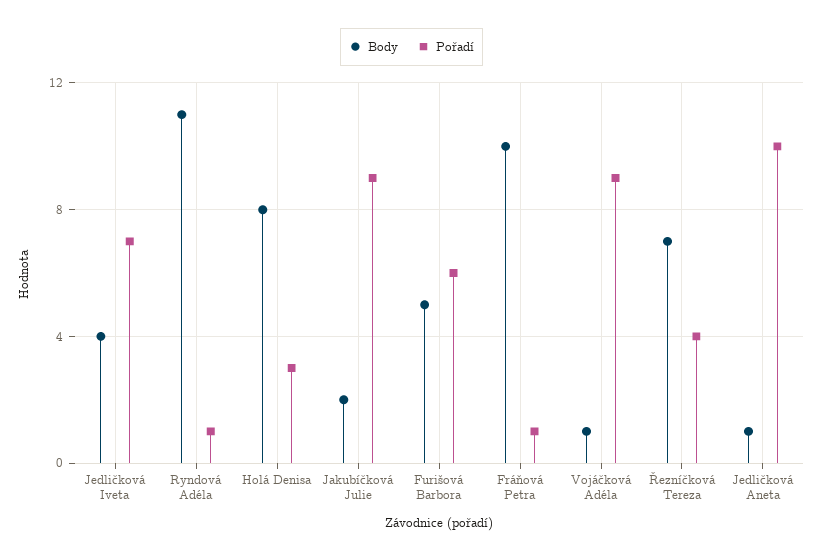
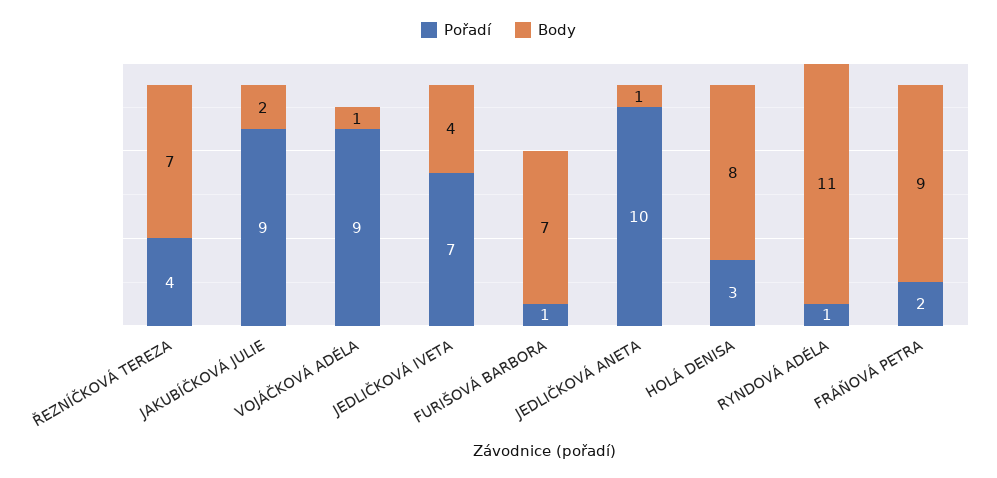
  {
    "Body": {
      "Jedličková Iveta": 4,
      "Ryndová Adéla": 11,
      "Holá Denisa": 8,
      "Jakubíčková Julie": 2,
-     "Furišová Barbora": 5,
+     "Furišová Barbora": 7,
-     "Fráňová Petra": 10,
+     "Fráňová Petra": 9,
      "Vojáčková Adéla": 1,
      "Řezníčková Tereza": 7,
      "Jedličková Aneta": 1
    },
    "Pořadí": {
      "Jedličková Iveta": 7,
      "Ryndová Adéla": 1,
      "Holá Denisa": 3,
      "Jakubíčková Julie": 9,
-     "Furišová Barbora": 6,
+     "Furišová Barbora": 1,
-     "Fráňová Petra": 1,
+     "Fráňová Petra": 2,
      "Vojáčková Adéla": 9,
      "Řezníčková Tereza": 4,
      "Jedličková Aneta": 10
    }
  }

